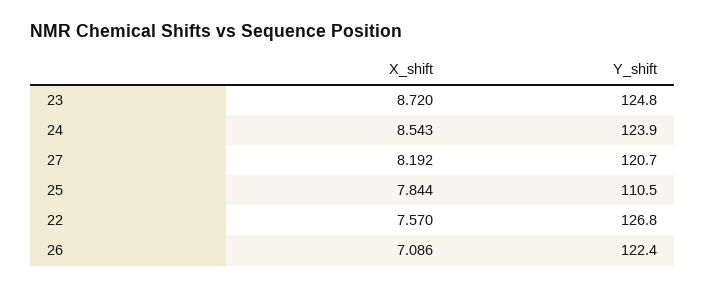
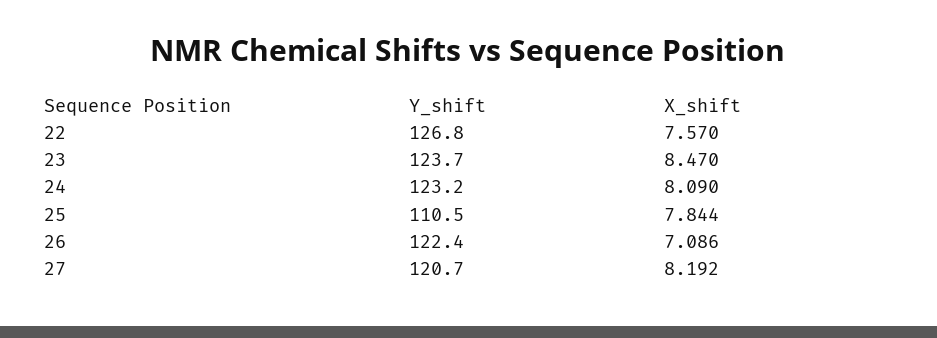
  {
    "X_shift": {
-     "23": 8.72,
+     "23": 8.47,
-     "24": 8.543,
+     "24": 8.09,
      "27": 8.192,
      "25": 7.844,
      "22": 7.57,
      "26": 7.086
    },
    "Y_shift": {
-     "23": 124.8,
+     "23": 123.7,
-     "24": 123.9,
+     "24": 123.2,
      "27": 120.7,
      "25": 110.5,
      "22": 126.8,
      "26": 122.4
    }
  }

